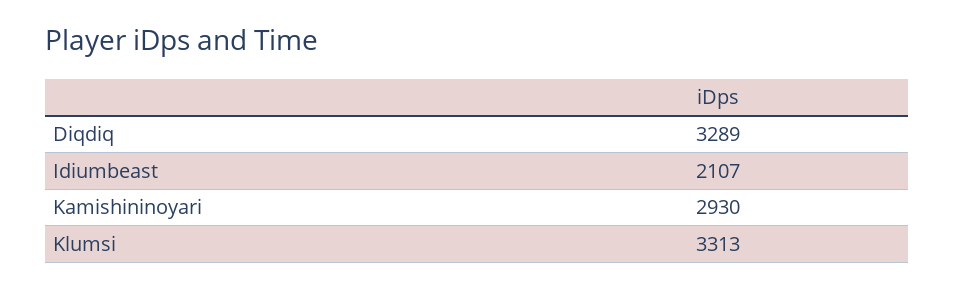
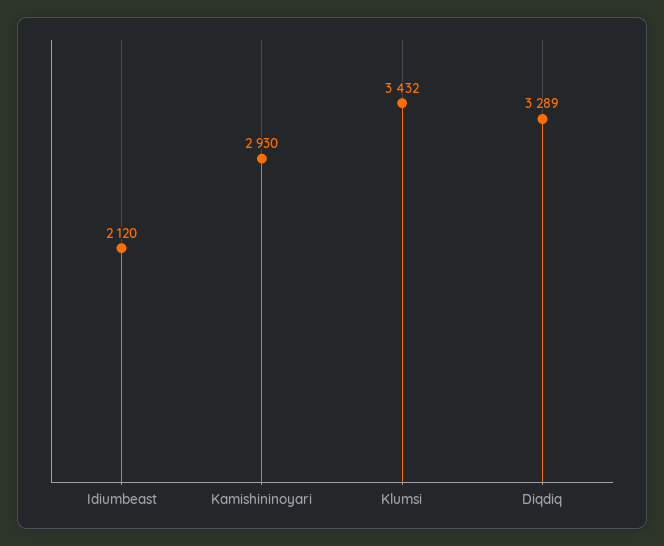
  {
    "Diqdiq": 3289,
-   "Idiumbeast": 2107,
+   "Idiumbeast": 2120,
    "Kamishininoyari": 2930,
-   "Klumsi": 3313
+   "Klumsi": 3432
  }

